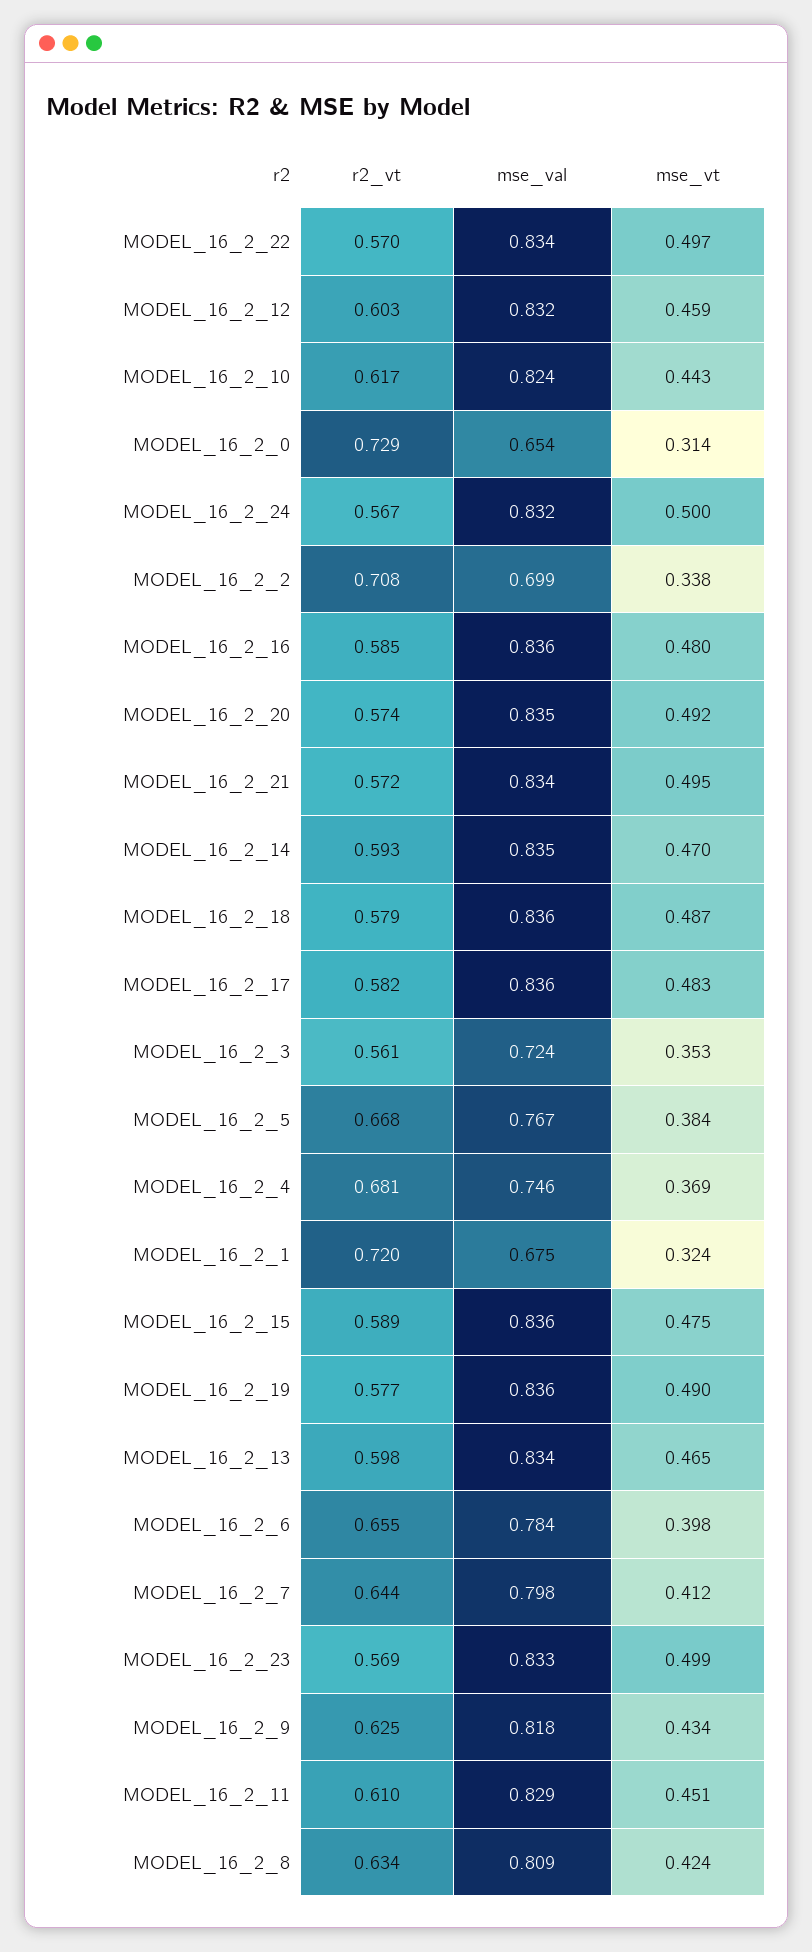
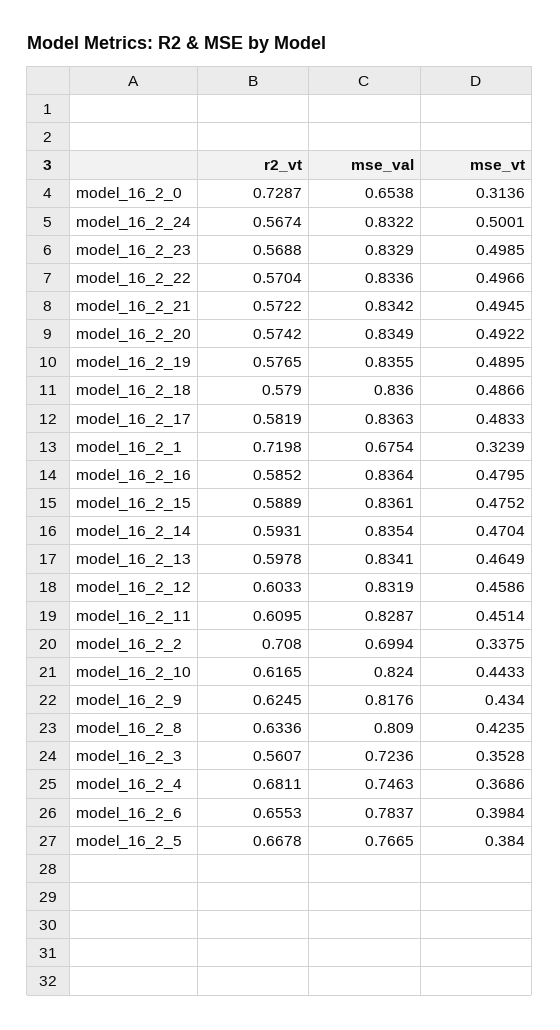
  {
    "r2_vt": {
      "MODEL_16_2_22": 0.5704,
      "MODEL_16_2_12": 0.6033,
      "MODEL_16_2_10": 0.6165,
      "MODEL_16_2_0": 0.7287,
      "MODEL_16_2_24": 0.5674,
      "MODEL_16_2_2": 0.708,
      "MODEL_16_2_16": 0.5852,
      "MODEL_16_2_20": 0.5742,
      "MODEL_16_2_21": 0.5722,
      "MODEL_16_2_14": 0.5931,
      "MODEL_16_2_18": 0.579,
      "MODEL_16_2_17": 0.5819,
      "MODEL_16_2_3": 0.5607,
      "MODEL_16_2_5": 0.6678,
      "MODEL_16_2_4": 0.6811,
      "MODEL_16_2_1": 0.7198,
      "MODEL_16_2_15": 0.5889,
      "MODEL_16_2_19": 0.5765,
      "MODEL_16_2_13": 0.5978,
      "MODEL_16_2_6": 0.6553,
-     "MODEL_16_2_7": 0.644,
      "MODEL_16_2_23": 0.5688,
      "MODEL_16_2_9": 0.6245,
      "MODEL_16_2_11": 0.6095,
      "MODEL_16_2_8": 0.6336
    },
    "mse_val": {
      "MODEL_16_2_22": 0.8336,
      "MODEL_16_2_12": 0.8319,
      "MODEL_16_2_10": 0.824,
      "MODEL_16_2_0": 0.6538,
      "MODEL_16_2_24": 0.8322,
      "MODEL_16_2_2": 0.6994,
      "MODEL_16_2_16": 0.8364,
      "MODEL_16_2_20": 0.8349,
      "MODEL_16_2_21": 0.8342,
      "MODEL_16_2_14": 0.8354,
      "MODEL_16_2_18": 0.836,
      "MODEL_16_2_17": 0.8363,
      "MODEL_16_2_3": 0.7236,
      "MODEL_16_2_5": 0.7665,
      "MODEL_16_2_4": 0.7463,
      "MODEL_16_2_1": 0.6754,
      "MODEL_16_2_15": 0.8361,
      "MODEL_16_2_19": 0.8355,
      "MODEL_16_2_13": 0.8341,
      "MODEL_16_2_6": 0.7837,
-     "MODEL_16_2_7": 0.798,
      "MODEL_16_2_23": 0.8329,
      "MODEL_16_2_9": 0.8176,
      "MODEL_16_2_11": 0.8287,
      "MODEL_16_2_8": 0.809
    },
    "mse_vt": {
      "MODEL_16_2_22": 0.4966,
      "MODEL_16_2_12": 0.4586,
      "MODEL_16_2_10": 0.4433,
      "MODEL_16_2_0": 0.3136,
      "MODEL_16_2_24": 0.5001,
      "MODEL_16_2_2": 0.3375,
      "MODEL_16_2_16": 0.4795,
      "MODEL_16_2_20": 0.4922,
      "MODEL_16_2_21": 0.4945,
      "MODEL_16_2_14": 0.4704,
      "MODEL_16_2_18": 0.4866,
      "MODEL_16_2_17": 0.4833,
      "MODEL_16_2_3": 0.3528,
      "MODEL_16_2_5": 0.384,
      "MODEL_16_2_4": 0.3686,
      "MODEL_16_2_1": 0.3239,
      "MODEL_16_2_15": 0.4752,
      "MODEL_16_2_19": 0.4895,
      "MODEL_16_2_13": 0.4649,
      "MODEL_16_2_6": 0.3984,
-     "MODEL_16_2_7": 0.412,
      "MODEL_16_2_23": 0.4985,
      "MODEL_16_2_9": 0.434,
      "MODEL_16_2_11": 0.4514,
      "MODEL_16_2_8": 0.4235
    }
  }

